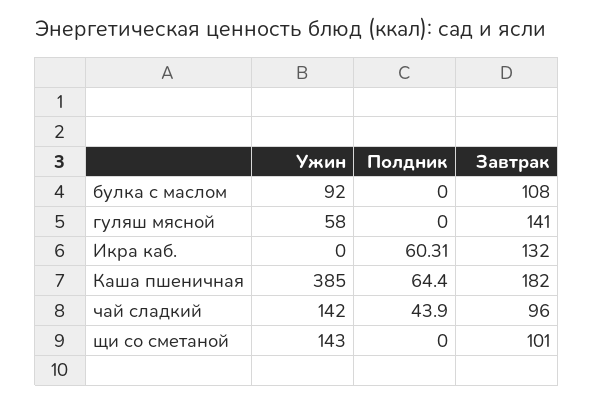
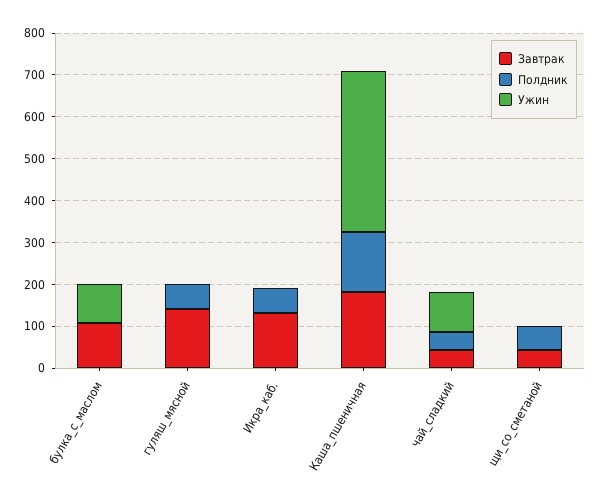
  {
    "Ужин": {
      "булка с маслом": 92,
-     "гуляш мясной": 58,
+     "гуляш мясной": 0,
      "Икра каб.": 0,
      "Каша пшеничная": 385,
-     "чай сладкий": 142,
+     "чай сладкий": 100,
-     "щи со сметаной": 143
+     "щи со сметаной": 0
    },
    "Полдник": {
      "булка с маслом": 0,
-     "гуляш мясной": 0,
+     "гуляш мясной": 60,
      "Икра каб.": 60.31,
-     "Каша пшеничная": 64.4,
+     "Каша пшеничная": 140,
      "чай сладкий": 43.9,
-     "щи со сметаной": 0
+     "щи со сметаной": 60
    },
    "Завтрак": {
      "булка с маслом": 108,
      "гуляш мясной": 141,
      "Икра каб.": 132,
      "Каша пшеничная": 182,
-     "чай сладкий": 96,
+     "чай сладкий": 40,
-     "щи со сметаной": 101
+     "щи со сметаной": 40
    }
  }

